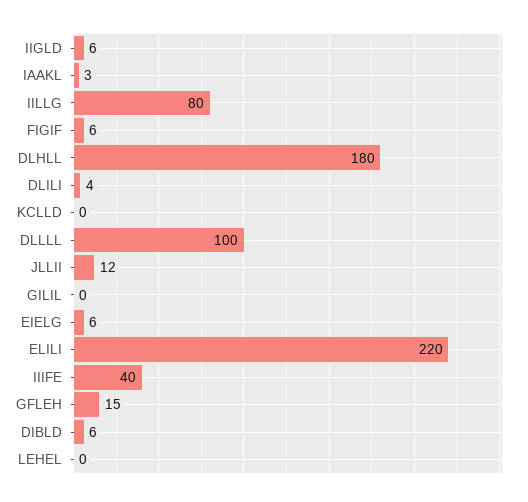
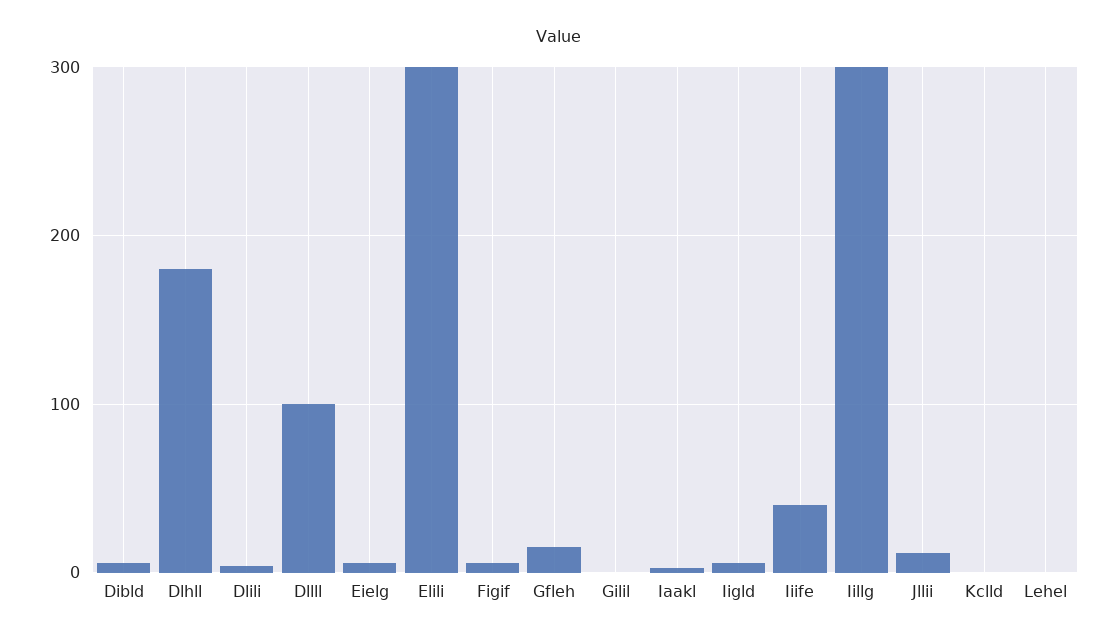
  {
    "IIGLD": 6,
    "IAAKL": 3,
-   "IILLG": 80,
+   "IILLG": 300,
    "FIGIF": 6,
    "DLHLL": 180,
    "DLILI": 4,
    "KCLLD": 0,
    "DLLLL": 100,
    "JLLII": 12,
    "GILIL": 0,
    "EIELG": 6,
-   "ELILI": 220,
+   "ELILI": 300,
    "IIIFE": 40,
    "GFLEH": 15,
    "DIBLD": 6,
    "LEHEL": 0
  }

